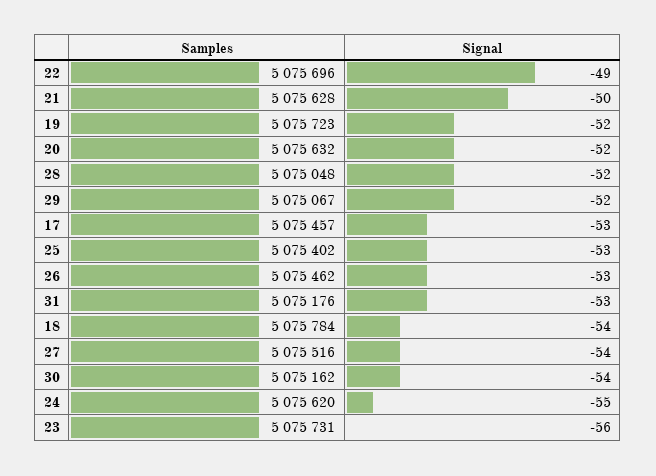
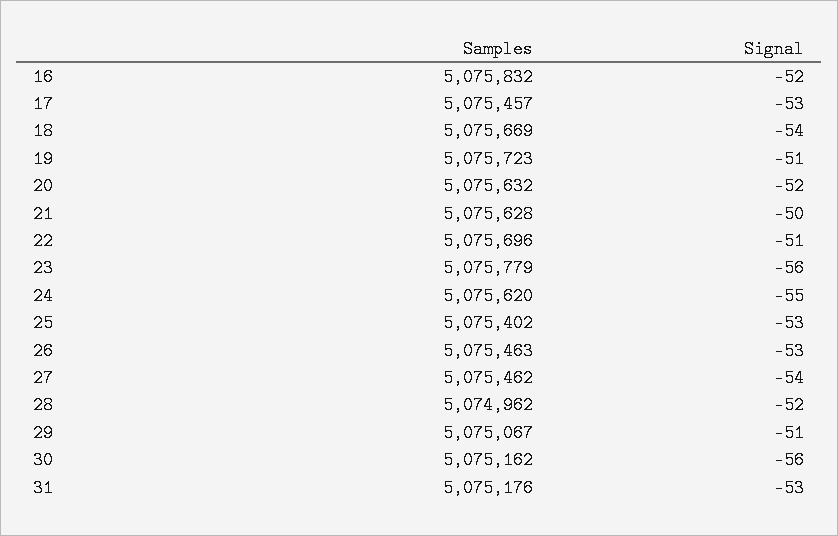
  {
    "Samples": {
      "22": 5075696,
      "21": 5075628,
      "19": 5075723,
      "20": 5075632,
-     "28": 5075048,
+     "28": 5074962,
      "29": 5075067,
      "17": 5075457,
      "25": 5075402,
-     "26": 5075462,
+     "26": 5075463,
      "31": 5075176,
-     "18": 5075784,
+     "18": 5075669,
-     "27": 5075516,
+     "27": 5075462,
      "30": 5075162,
      "24": 5075620,
-     "23": 5075731
+     "23": 5075779,
+     "16": 5075832
    },
    "Signal": {
-     "22": -49,
+     "22": -51,
      "21": -50,
-     "19": -52,
+     "19": -51,
      "20": -52,
      "28": -52,
-     "29": -52,
+     "29": -51,
      "17": -53,
      "25": -53,
      "26": -53,
      "31": -53,
      "18": -54,
      "27": -54,
-     "30": -54,
+     "30": -56,
      "24": -55,
-     "23": -56
+     "23": -56,
+     "16": -52
    }
  }

